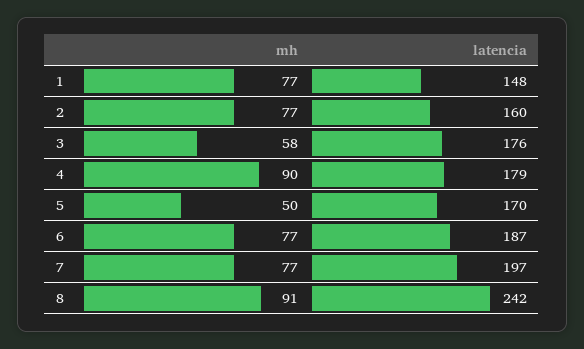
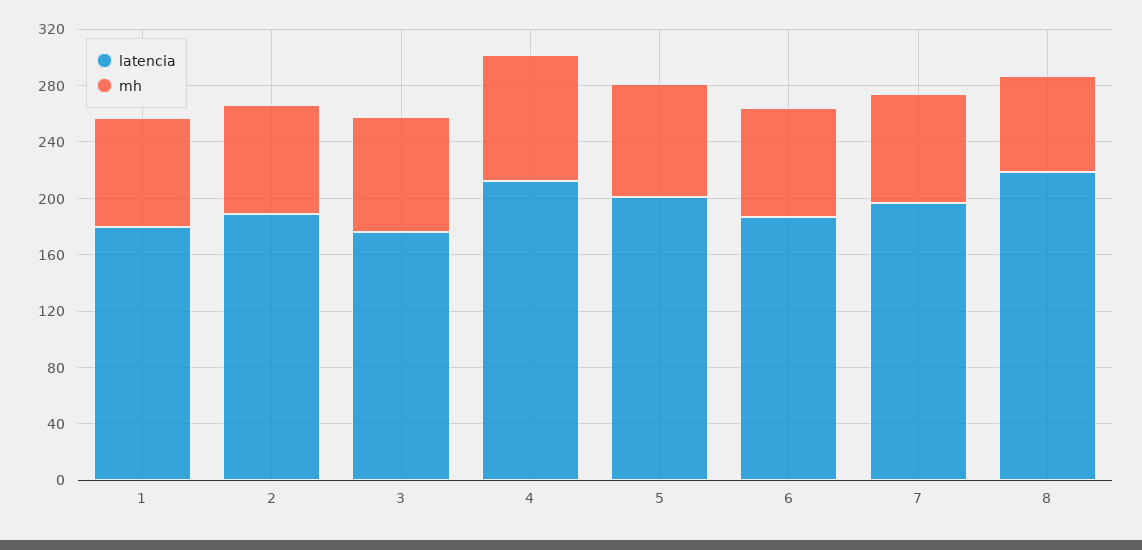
  {
    "mh": {
      "1": 77,
      "2": 77,
-     "3": 58,
+     "3": 80,
      "4": 90,
-     "5": 50,
+     "5": 80,
      "6": 77,
      "7": 77,
-     "8": 91
+     "8": 70
    },
    "latencia": {
-     "1": 148,
+     "1": 180,
-     "2": 160,
+     "2": 190,
      "3": 176,
-     "4": 179,
+     "4": 210,
-     "5": 170,
+     "5": 200,
      "6": 187,
      "7": 197,
-     "8": 242
+     "8": 220
    }
  }

